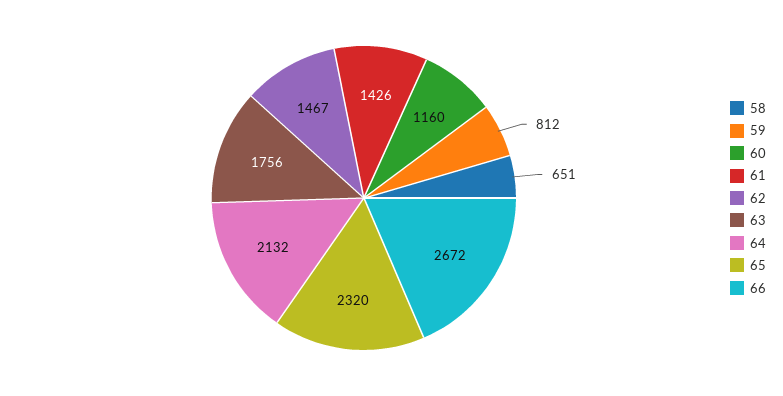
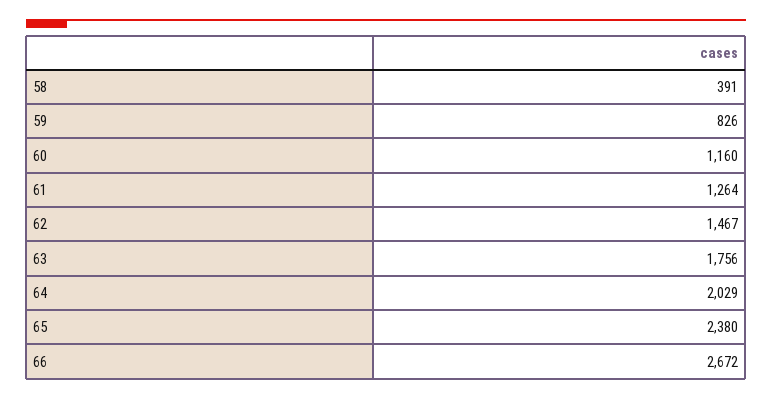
  {
-   "58": 651,
+   "58": 391,
-   "59": 812,
+   "59": 826,
    "60": 1160,
-   "61": 1426,
+   "61": 1264,
    "62": 1467,
    "63": 1756,
-   "64": 2132,
+   "64": 2029,
-   "65": 2320,
+   "65": 2380,
    "66": 2672
  }

